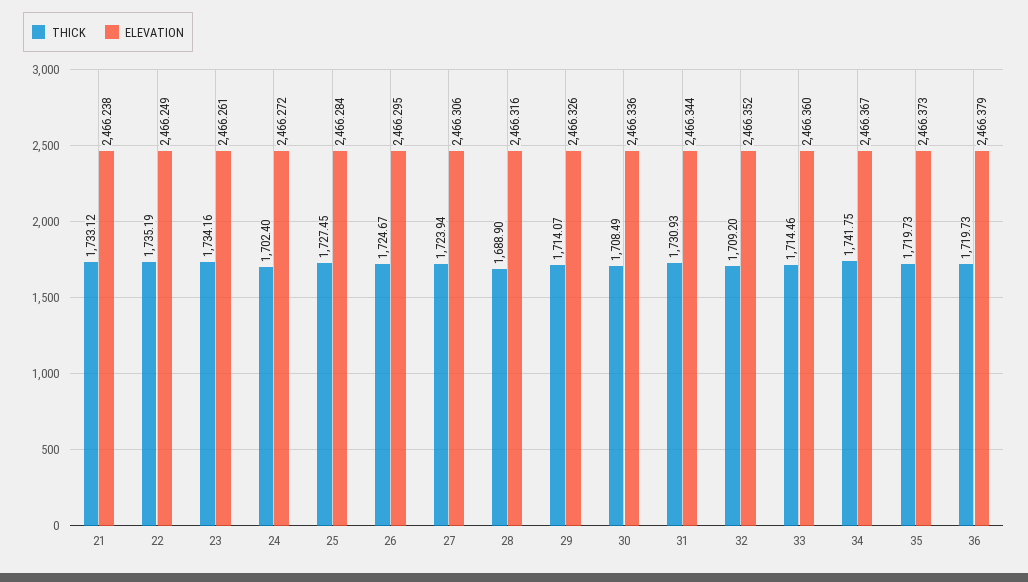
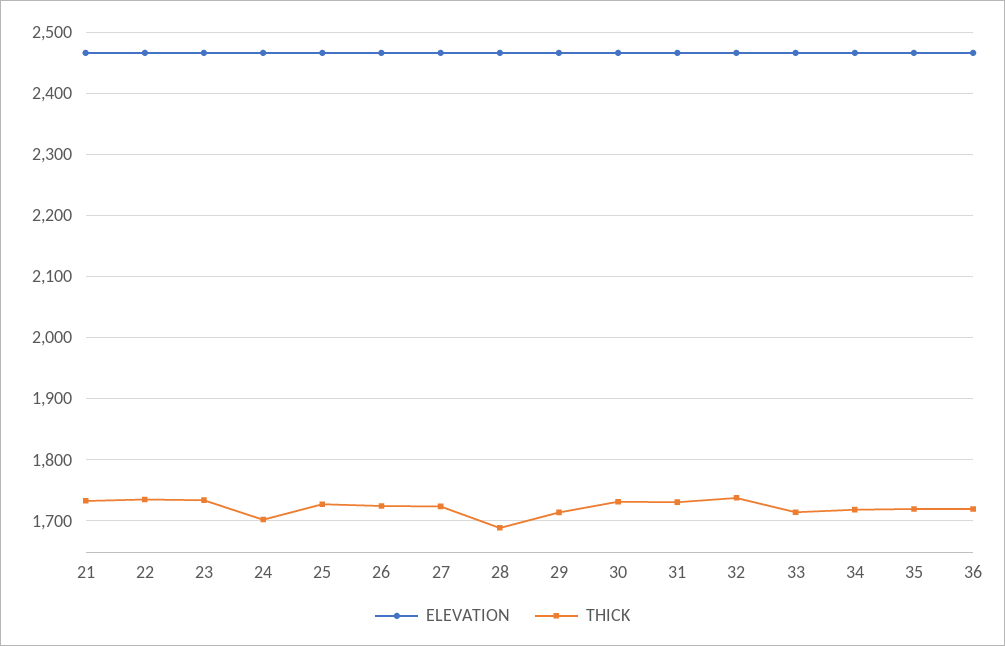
  {
    "THICK": {
      "21": 1733.12,
      "22": 1735.19,
      "23": 1734.16,
      "24": 1702.4,
      "25": 1727.45,
      "26": 1724.67,
      "27": 1723.94,
      "28": 1688.9,
      "29": 1714.07,
-     "30": 1708.49,
+     "30": 1730,
      "31": 1730.93,
-     "32": 1709.2,
+     "32": 1740,
      "33": 1714.46,
-     "34": 1741.75,
+     "34": 1720,
      "35": 1719.73,
      "36": 1719.73
    },
    "ELEVATION": {
      "21": 2466.238,
      "22": 2466.249,
      "23": 2466.261,
      "24": 2466.272,
      "25": 2466.284,
      "26": 2466.295,
      "27": 2466.306,
      "28": 2466.316,
      "29": 2466.326,
      "30": 2466.336,
      "31": 2466.344,
      "32": 2466.352,
      "33": 2466.36,
      "34": 2466.367,
      "35": 2466.373,
      "36": 2466.379
    }
  }

